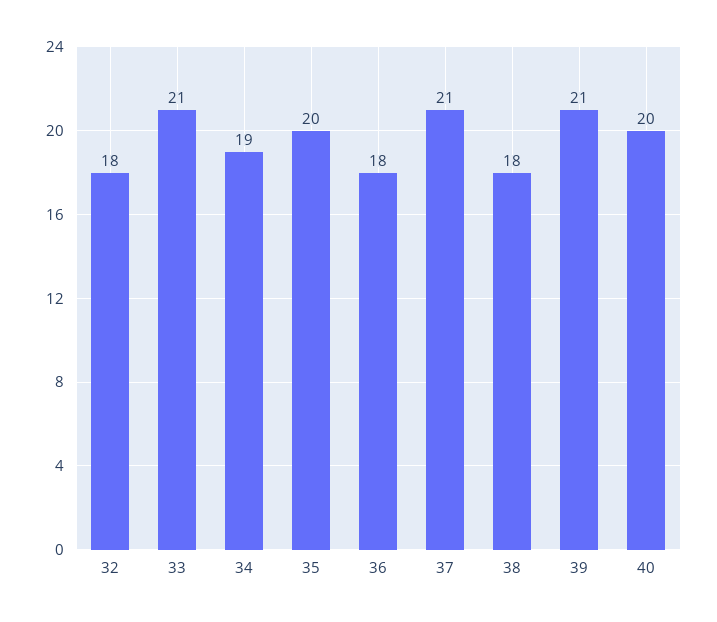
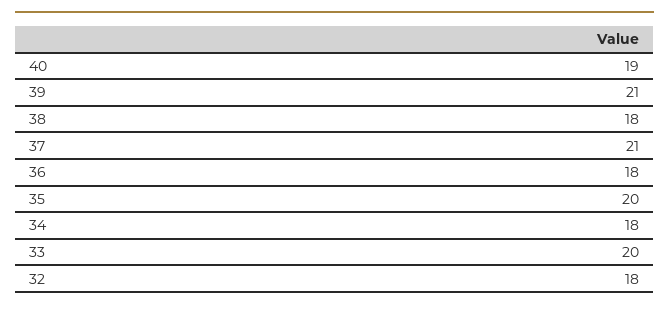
  {
    "32": 18,
-   "33": 21,
+   "33": 20,
-   "34": 19,
+   "34": 18,
    "35": 20,
    "36": 18,
    "37": 21,
    "38": 18,
    "39": 21,
-   "40": 20
+   "40": 19
  }

